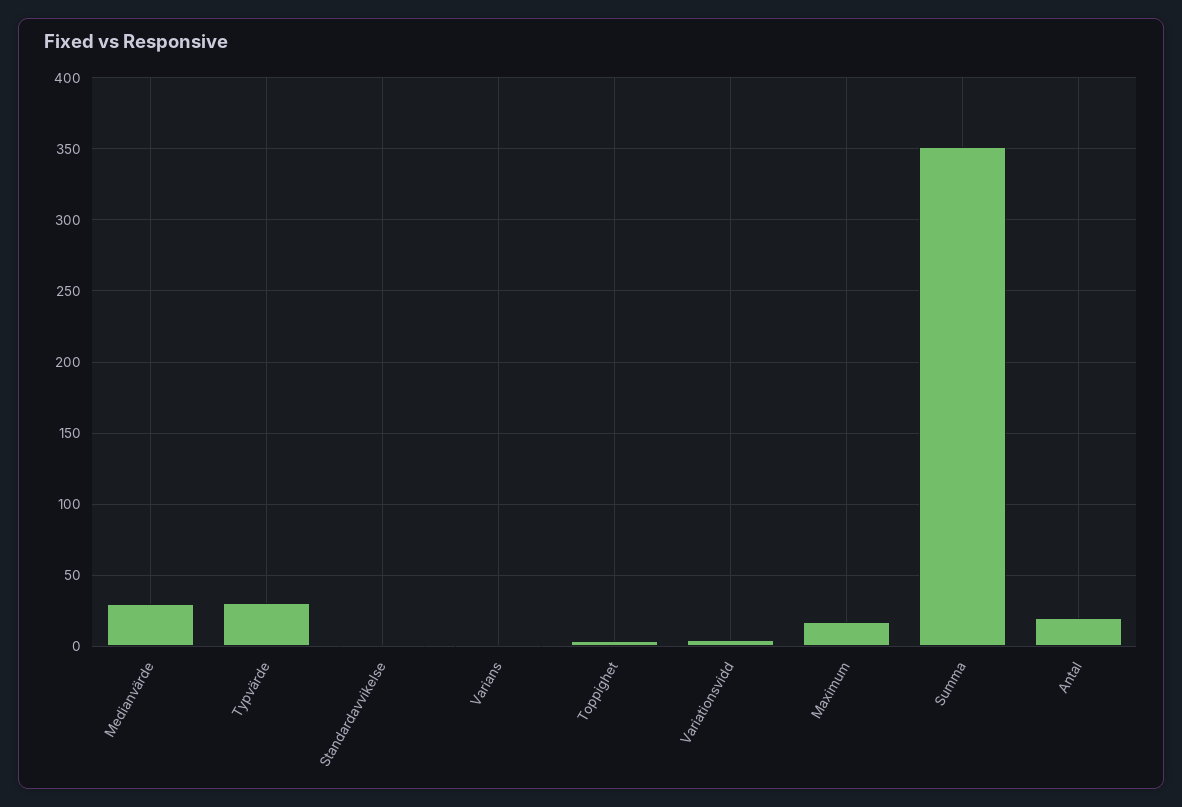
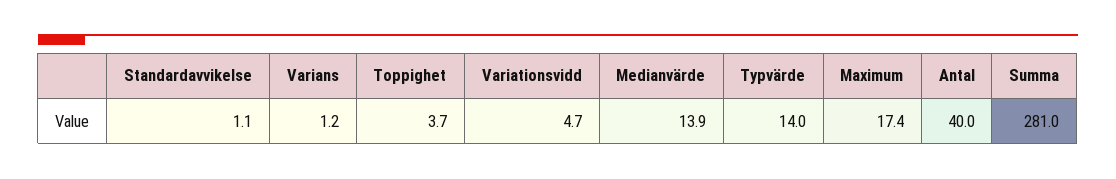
  {
-   "Medianvärde": 30,
+   "Medianvärde": 13.9,
-   "Typvärde": 30,
+   "Typvärde": 14,
    "Standardavvikelse": 1.1,
    "Varians": 1.2,
    "Toppighet": 3.7,
    "Variationsvidd": 4.7,
    "Maximum": 17.4,
-   "Summa": 350,
+   "Summa": 281,
-   "Antal": 20
+   "Antal": 40
  }

